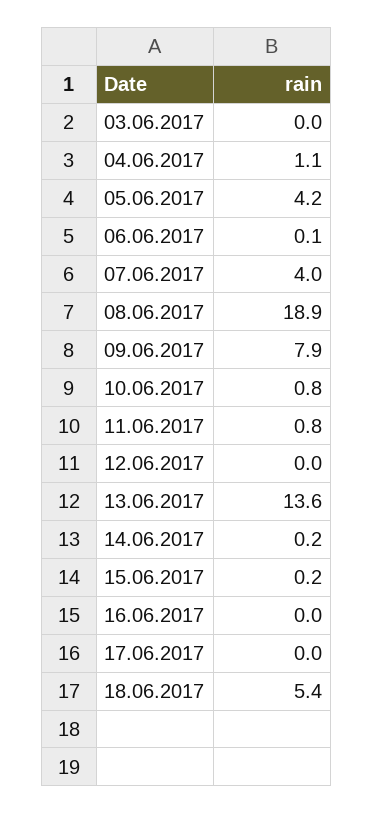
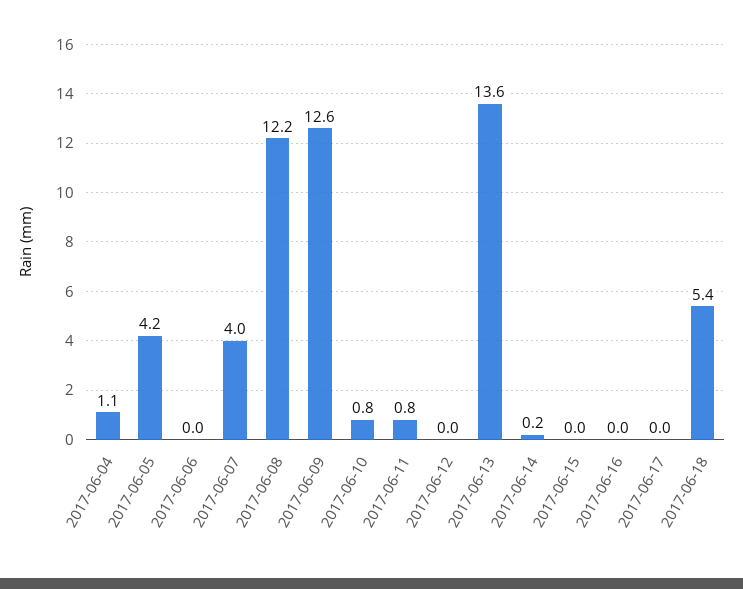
  {
-   "03.06.2017": 0,
    "04.06.2017": 1.1,
    "05.06.2017": 4.2,
-   "06.06.2017": 0.1,
+   "06.06.2017": 0,
    "07.06.2017": 4,
-   "08.06.2017": 18.9,
+   "08.06.2017": 12.2,
-   "09.06.2017": 7.9,
+   "09.06.2017": 12.6,
    "10.06.2017": 0.8,
    "11.06.2017": 0.8,
    "12.06.2017": 0,
    "13.06.2017": 13.6,
    "14.06.2017": 0.2,
-   "15.06.2017": 0.2,
+   "15.06.2017": 0,
    "16.06.2017": 0,
    "17.06.2017": 0,
    "18.06.2017": 5.4
  }

